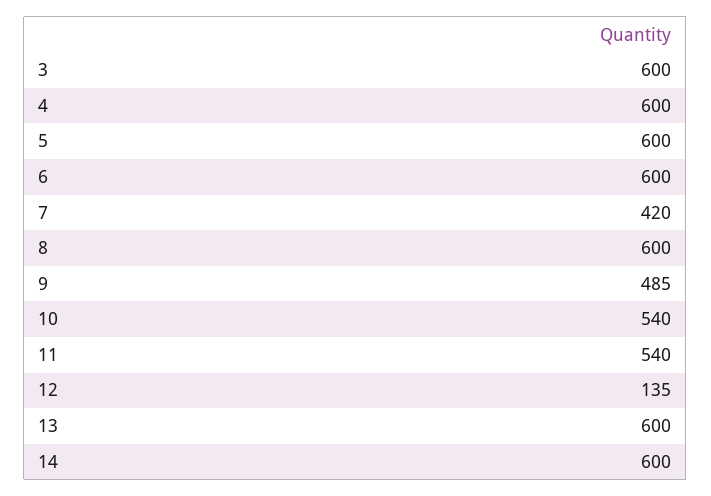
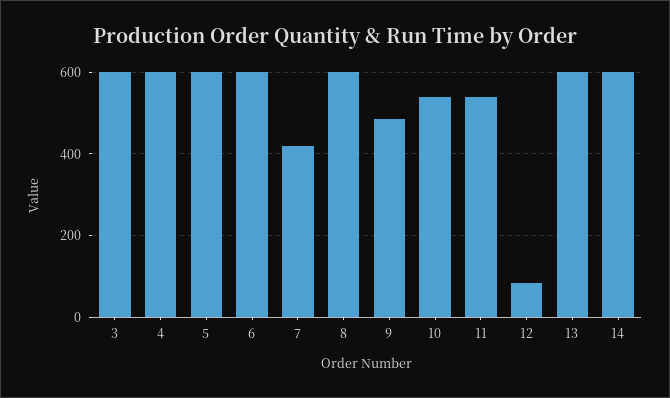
  {
    "3": 600,
    "4": 600,
    "5": 600,
    "6": 600,
    "7": 420,
    "8": 600,
    "9": 485,
    "10": 540,
    "11": 540,
-   "12": 135,
+   "12": 80,
    "13": 600,
    "14": 600
  }

